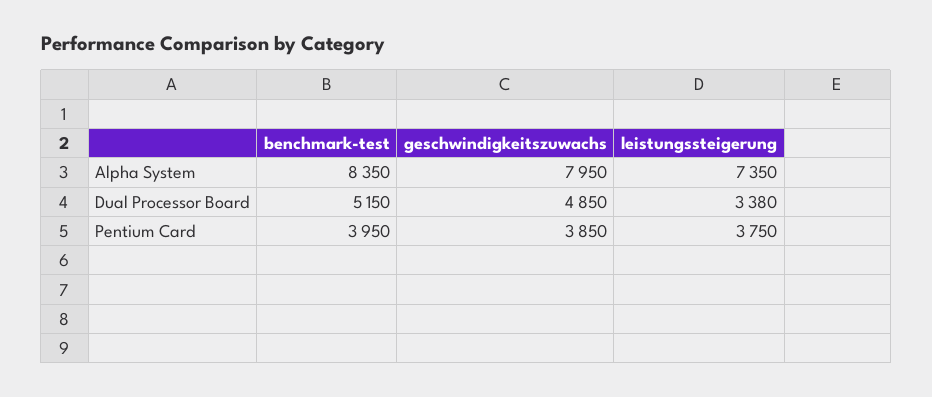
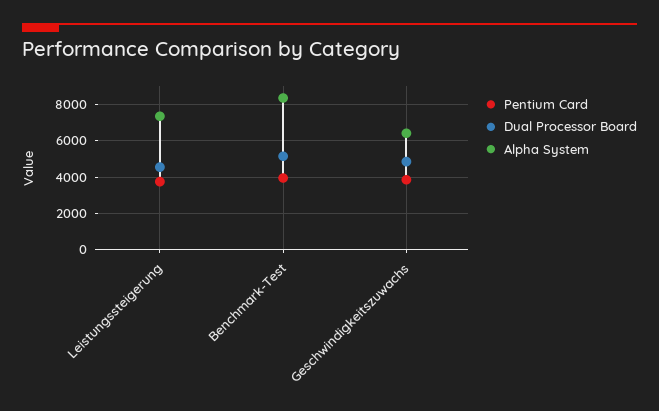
  {
    "Alpha System": {
      "benchmark-test": 8350,
-     "geschwindigkeitszuwachs": 7950,
+     "geschwindigkeitszuwachs": 6500,
      "leistungssteigerung": 7350
    },
    "Dual Processor Board": {
      "benchmark-test": 5150,
      "geschwindigkeitszuwachs": 4850,
-     "leistungssteigerung": 3380
+     "leistungssteigerung": 4500
    },
    "Pentium Card": {
      "benchmark-test": 3950,
      "geschwindigkeitszuwachs": 3850,
      "leistungssteigerung": 3750
    }
  }

